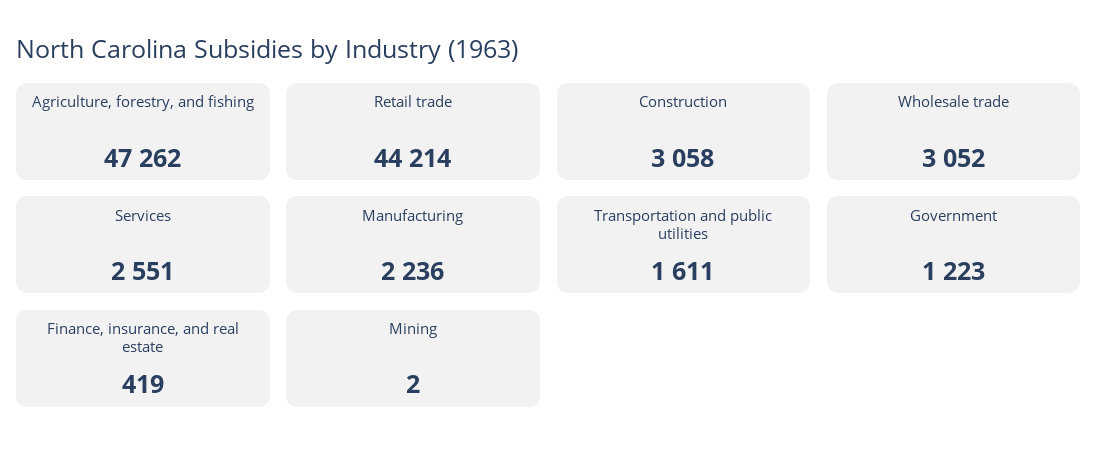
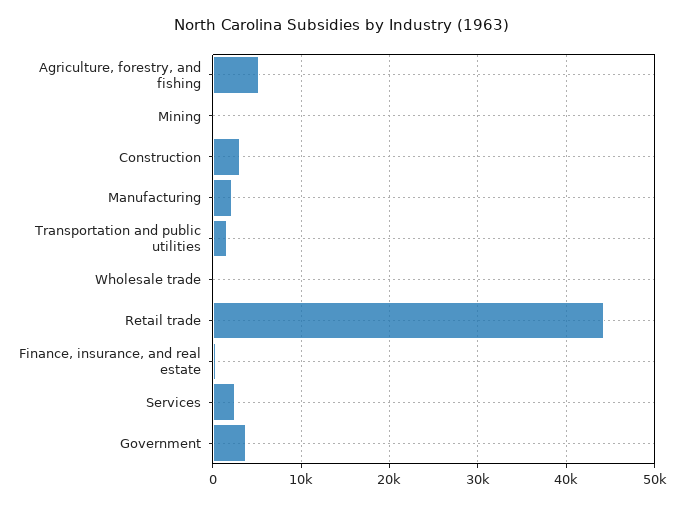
  {
-   "Agriculture, forestry, and fishing": 47262,
+   "Agriculture, forestry, and fishing": 5000,
    "Retail trade": 44214,
    "Construction": 3058,
-   "Wholesale trade": 3052,
+   "Wholesale trade": 0,
    "Services": 2551,
    "Manufacturing": 2236,
    "Transportation and public utilities": 1611,
-   "Government": 1223,
+   "Government": 4000,
    "Finance, insurance, and real estate": 419,
    "Mining": 2
  }

